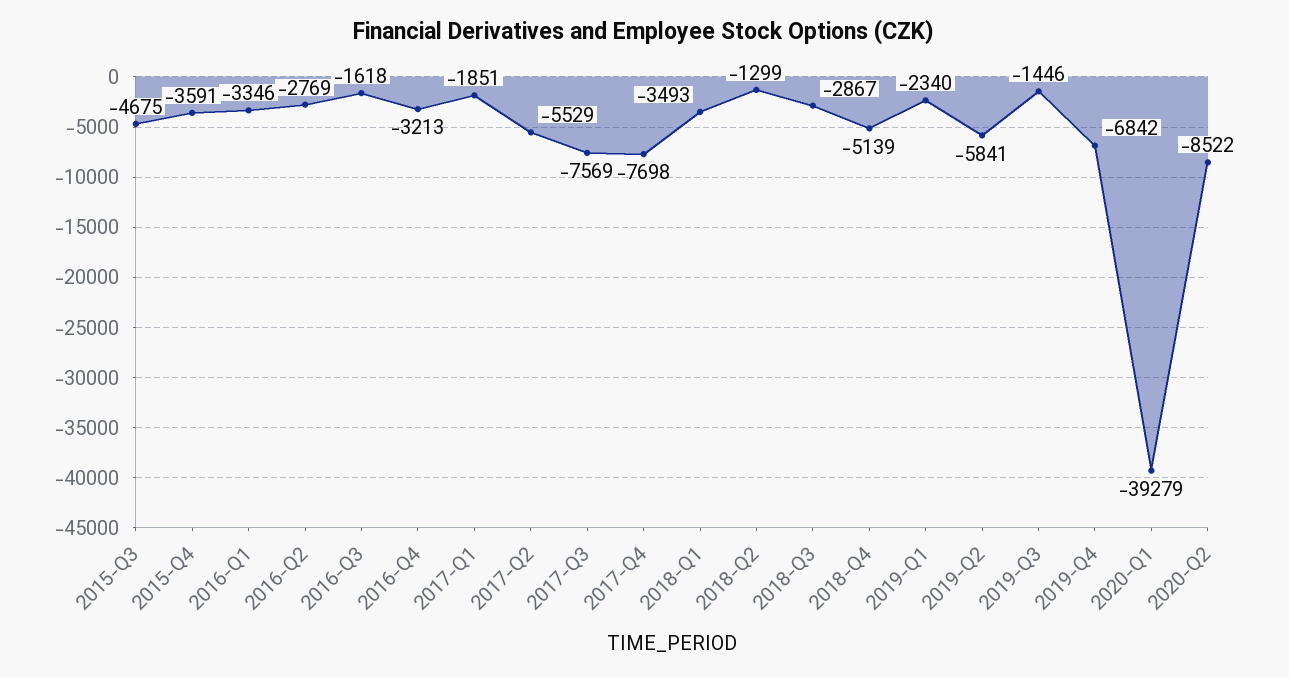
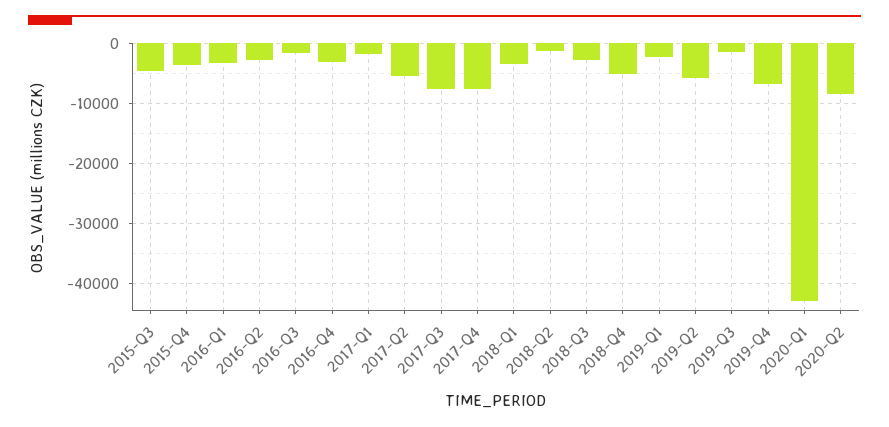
  {
    "2015-Q3": -4675,
    "2015-Q4": -3591,
    "2016-Q1": -3346,
    "2016-Q2": -2769,
    "2016-Q3": -1618,
    "2016-Q4": -3213,
    "2017-Q1": -1851,
    "2017-Q2": -5529,
    "2017-Q3": -7569,
    "2017-Q4": -7698,
    "2018-Q1": -3493,
    "2018-Q2": -1299,
    "2018-Q3": -2867,
    "2018-Q4": -5139,
    "2019-Q1": -2340,
    "2019-Q2": -5841,
    "2019-Q3": -1446,
    "2019-Q4": -6842,
-   "2020-Q1": -39279,
+   "2020-Q1": -43000,
    "2020-Q2": -8522
  }

